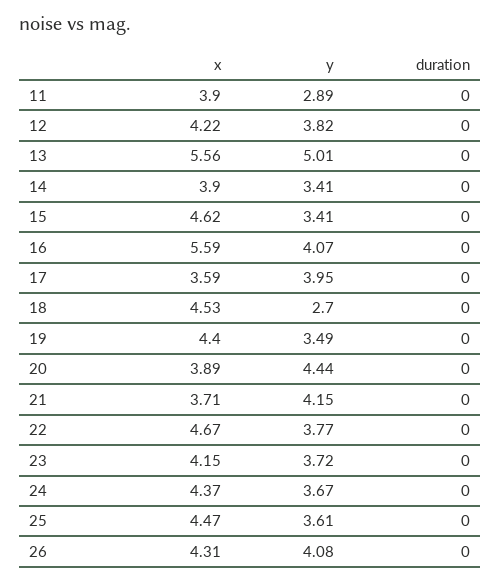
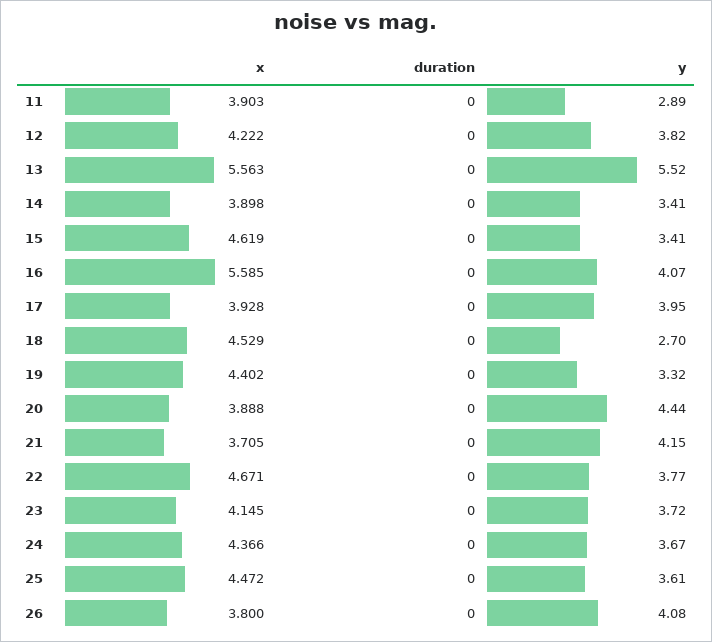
  {
    "x": {
      "11": 3.903,
      "12": 4.222,
      "13": 5.563,
      "14": 3.898,
      "15": 4.619,
      "16": 5.585,
-     "17": 3.59,
+     "17": 3.928,
      "18": 4.529,
      "19": 4.402,
      "20": 3.888,
      "21": 3.705,
      "22": 4.671,
      "23": 4.145,
      "24": 4.366,
      "25": 4.472,
-     "26": 4.31
+     "26": 3.8
    },
    "y": {
      "11": 2.89,
      "12": 3.82,
-     "13": 5.01,
+     "13": 5.52,
      "14": 3.41,
      "15": 3.41,
      "16": 4.07,
      "17": 3.95,
      "18": 2.7,
-     "19": 3.49,
+     "19": 3.32,
      "20": 4.44,
      "21": 4.15,
      "22": 3.77,
      "23": 3.72,
      "24": 3.67,
      "25": 3.61,
      "26": 4.08
    },
    "duration": {
      "11": 0,
      "12": 0,
      "13": 0,
      "14": 0,
      "15": 0,
      "16": 0,
      "17": 0,
      "18": 0,
      "19": 0,
      "20": 0,
      "21": 0,
      "22": 0,
      "23": 0,
      "24": 0,
      "25": 0,
      "26": 0
    }
  }

